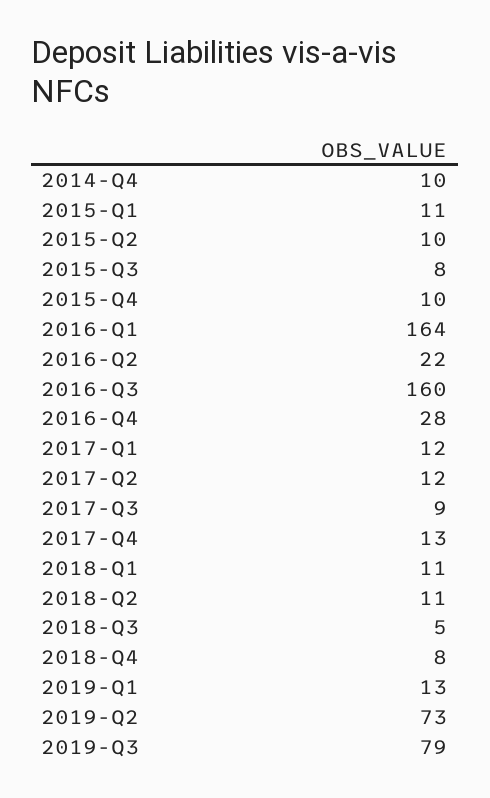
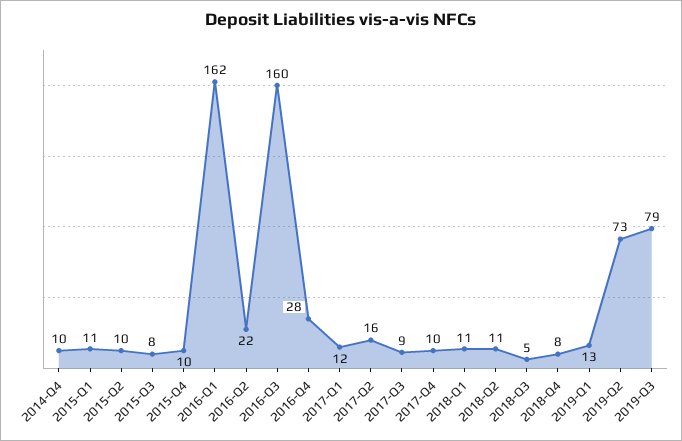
  {
    "2014-Q4": 10,
    "2015-Q1": 11,
    "2015-Q2": 10,
    "2015-Q3": 8,
    "2015-Q4": 10,
-   "2016-Q1": 164,
+   "2016-Q1": 162,
    "2016-Q2": 22,
    "2016-Q3": 160,
    "2016-Q4": 28,
    "2017-Q1": 12,
-   "2017-Q2": 12,
+   "2017-Q2": 16,
    "2017-Q3": 9,
-   "2017-Q4": 13,
+   "2017-Q4": 10,
    "2018-Q1": 11,
    "2018-Q2": 11,
    "2018-Q3": 5,
    "2018-Q4": 8,
    "2019-Q1": 13,
    "2019-Q2": 73,
    "2019-Q3": 79
  }

